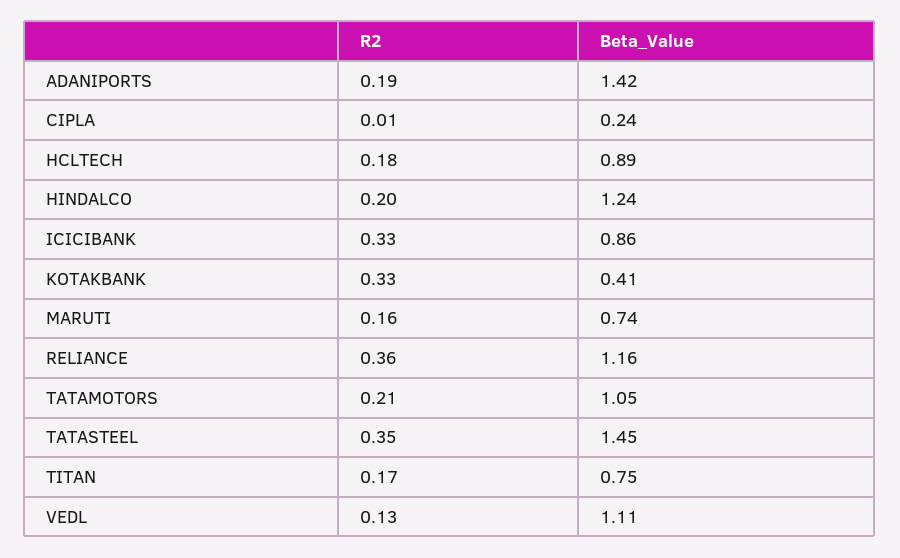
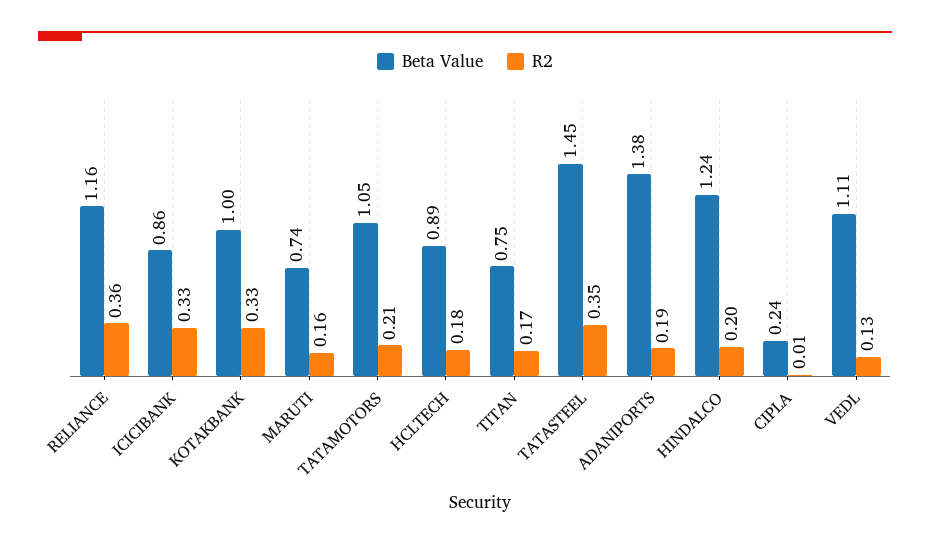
  {
    "R2": {
      "ADANIPORTS": 0.19,
      "CIPLA": 0.01,
      "HCLTECH": 0.18,
      "HINDALCO": 0.2,
      "ICICIBANK": 0.33,
      "KOTAKBANK": 0.33,
      "MARUTI": 0.16,
      "RELIANCE": 0.36,
      "TATAMOTORS": 0.21,
      "TATASTEEL": 0.35,
      "TITAN": 0.17,
      "VEDL": 0.13
    },
    "Beta_Value": {
-     "ADANIPORTS": 1.42,
+     "ADANIPORTS": 1.38,
      "CIPLA": 0.24,
      "HCLTECH": 0.89,
      "HINDALCO": 1.24,
      "ICICIBANK": 0.86,
-     "KOTAKBANK": 0.41,
+     "KOTAKBANK": 1,
      "MARUTI": 0.74,
      "RELIANCE": 1.16,
      "TATAMOTORS": 1.05,
      "TATASTEEL": 1.45,
      "TITAN": 0.75,
      "VEDL": 1.11
    }
  }

